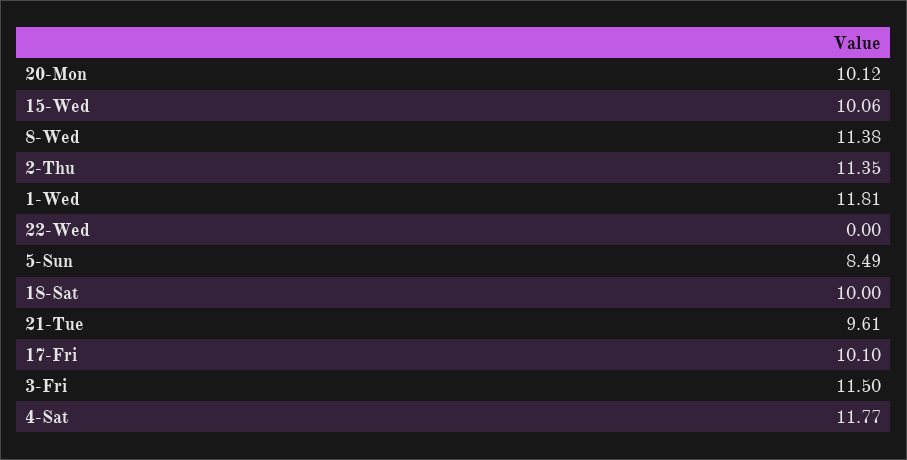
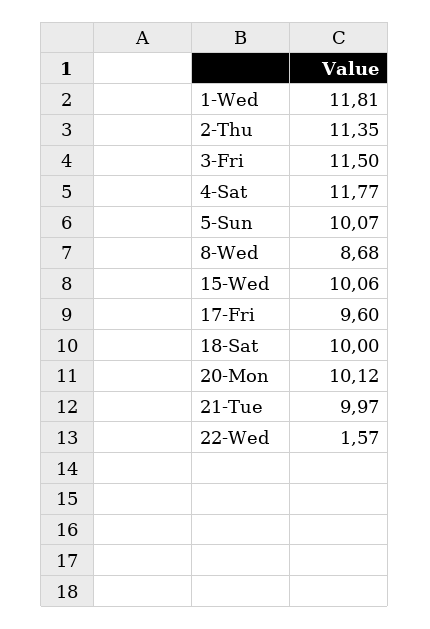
  {
    "20-Mon": 10.12,
    "15-Wed": 10.06,
-   "8-Wed": 11.38,
+   "8-Wed": 8.68,
    "2-Thu": 11.35,
    "1-Wed": 11.81,
-   "22-Wed": 0,
+   "22-Wed": 1.57,
-   "5-Sun": 8.49,
+   "5-Sun": 10.07,
    "18-Sat": 10,
-   "21-Tue": 9.61,
+   "21-Tue": 9.97,
-   "17-Fri": 10.1,
+   "17-Fri": 9.6,
    "3-Fri": 11.5,
    "4-Sat": 11.77
  }

